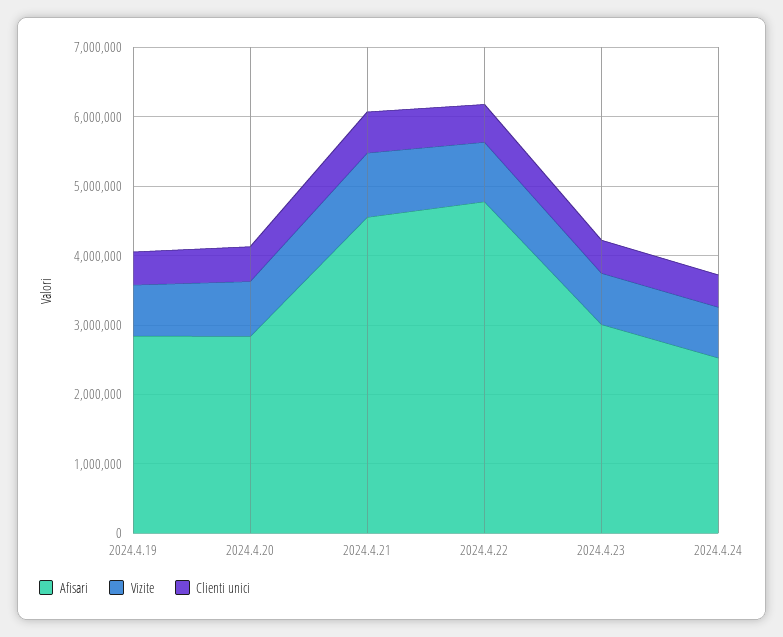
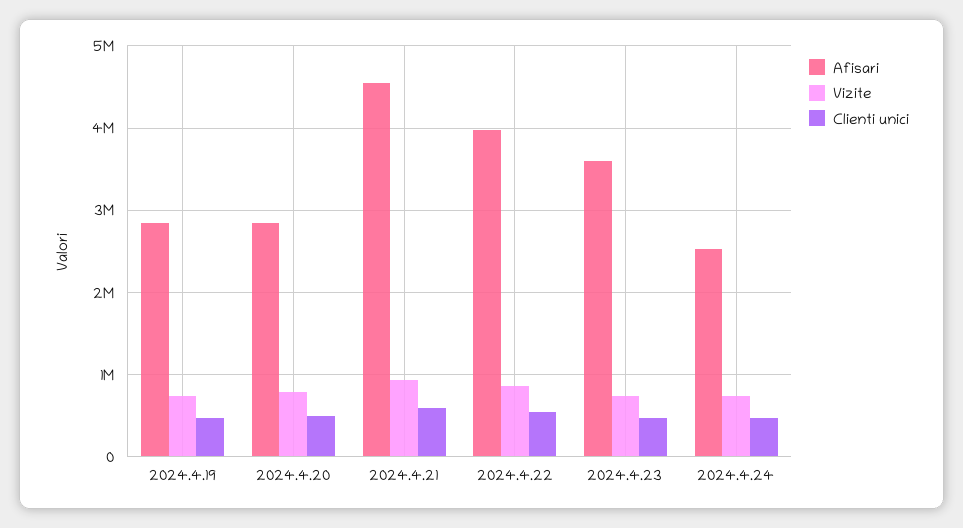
  {
    "Afisari": {
      "2024.4.19": 2800000,
      "2024.4.20": 2800000,
      "2024.4.21": 4600000,
-     "2024.4.22": 4800000,
+     "2024.4.22": 4000000,
-     "2024.4.23": 3000000,
+     "2024.4.23": 3600000,
      "2024.4.24": 2500000
    },
    "Vizite": {
      "2024.4.19": 700000,
      "2024.4.20": 800000,
      "2024.4.21": 900000,
      "2024.4.22": 900000,
      "2024.4.23": 700000,
      "2024.4.24": 700000
    },
    "Clienti unici": {
      "2024.4.19": 500000,
      "2024.4.20": 500000,
      "2024.4.21": 600000,
      "2024.4.22": 500000,
      "2024.4.23": 500000,
      "2024.4.24": 500000
    }
  }

